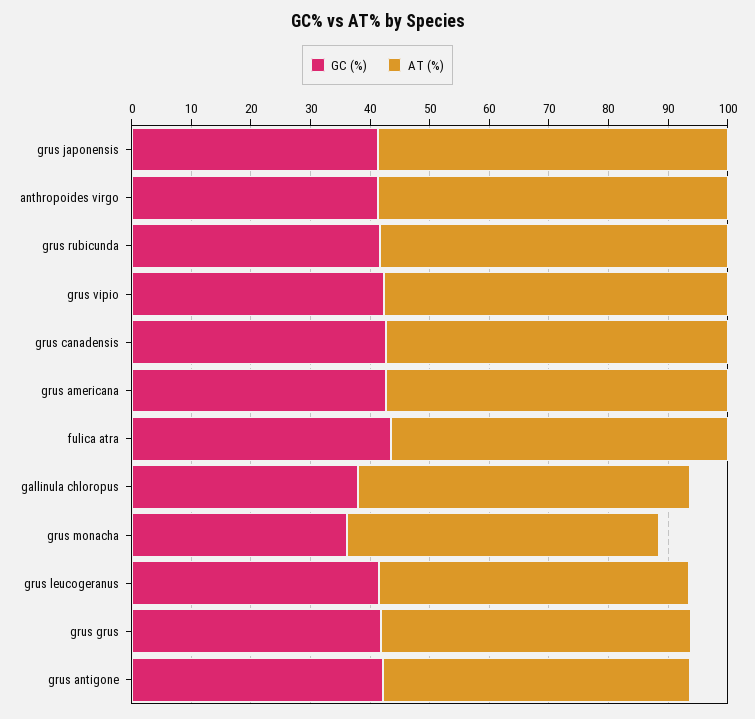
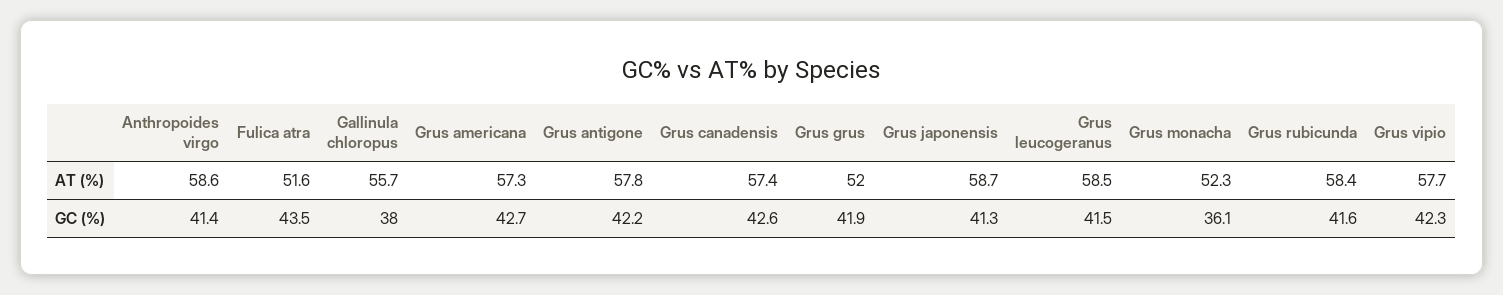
  {
    "GC (%)": {
      "grus japonensis": 41.3,
      "anthropoides virgo": 41.4,
      "grus rubicunda": 41.6,
      "grus vipio": 42.3,
      "grus canadensis": 42.6,
      "grus americana": 42.7,
      "fulica atra": 43.5,
      "gallinula chloropus": 38,
      "grus monacha": 36.1,
      "grus leucogeranus": 41.5,
      "grus grus": 41.9,
      "grus antigone": 42.2
    },
    "AT (%)": {
      "grus japonensis": 58.7,
      "anthropoides virgo": 58.6,
      "grus rubicunda": 58.4,
      "grus vipio": 57.7,
      "grus canadensis": 57.4,
      "grus americana": 57.3,
-     "fulica atra": 56,
+     "fulica atra": 51.6,
      "gallinula chloropus": 55.7,
      "grus monacha": 52.3,
-     "grus leucogeranus": 52,
+     "grus leucogeranus": 58.5,
      "grus grus": 52,
-     "grus antigone": 52
+     "grus antigone": 57.8
    }
  }

